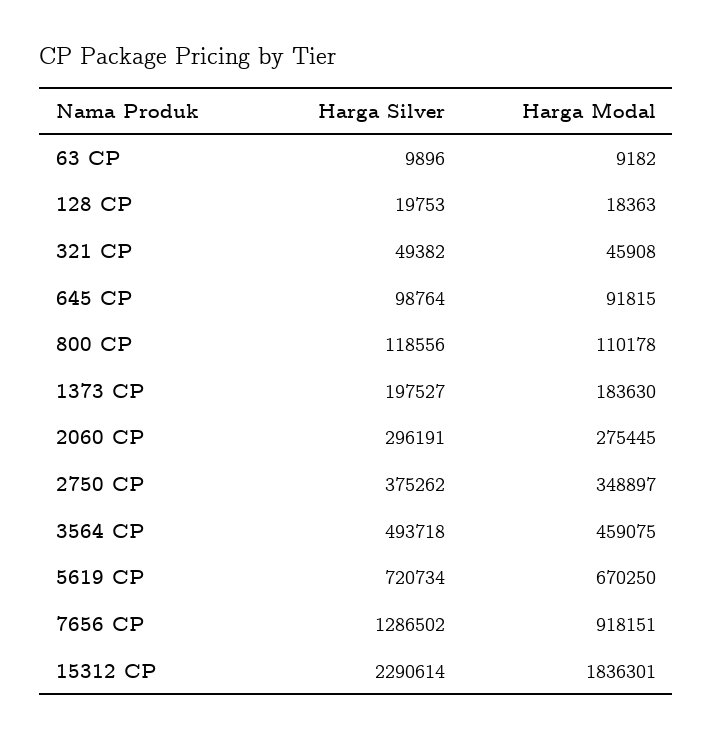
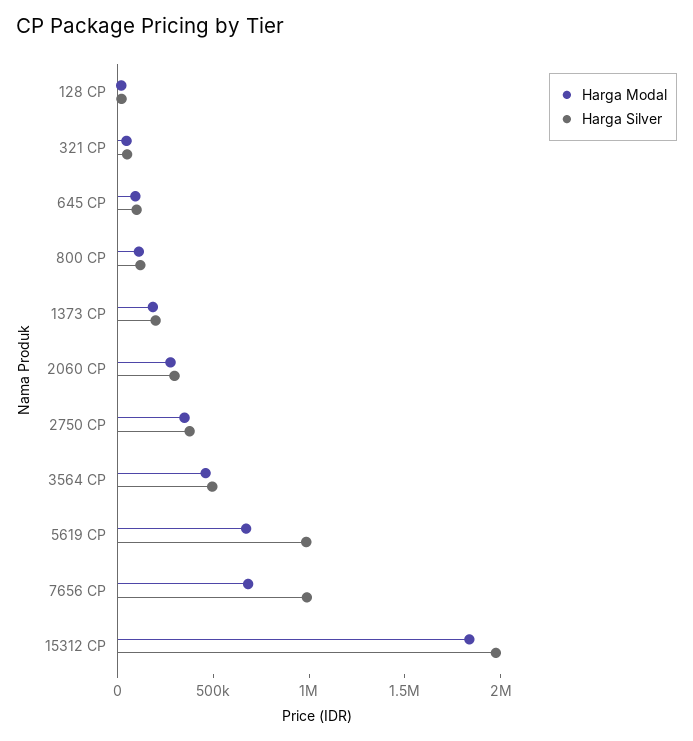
  {
    "Harga Silver": {
-     "63 CP": 9896,
      "128 CP": 19753,
      "321 CP": 49382,
      "645 CP": 98764,
      "800 CP": 118556,
      "1373 CP": 197527,
      "2060 CP": 296191,
      "2750 CP": 375262,
      "3564 CP": 493718,
-     "5619 CP": 720734,
+     "5619 CP": 1000000,
-     "7656 CP": 1286502,
+     "7656 CP": 1000000,
-     "15312 CP": 2290614
+     "15312 CP": 2000000
    },
    "Harga Modal": {
-     "63 CP": 9182,
      "128 CP": 18363,
      "321 CP": 45908,
      "645 CP": 91815,
      "800 CP": 110178,
      "1373 CP": 183630,
      "2060 CP": 275445,
      "2750 CP": 348897,
      "3564 CP": 459075,
      "5619 CP": 670250,
-     "7656 CP": 918151,
+     "7656 CP": 700000,
      "15312 CP": 1836301
    }
  }

